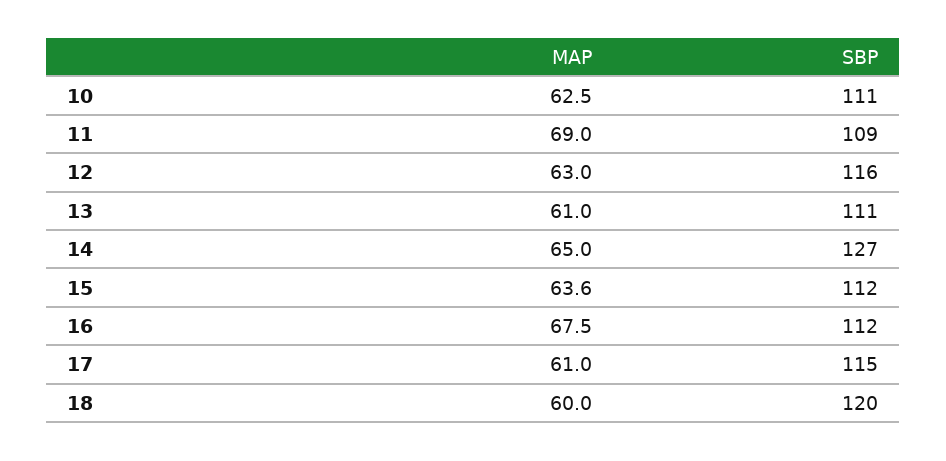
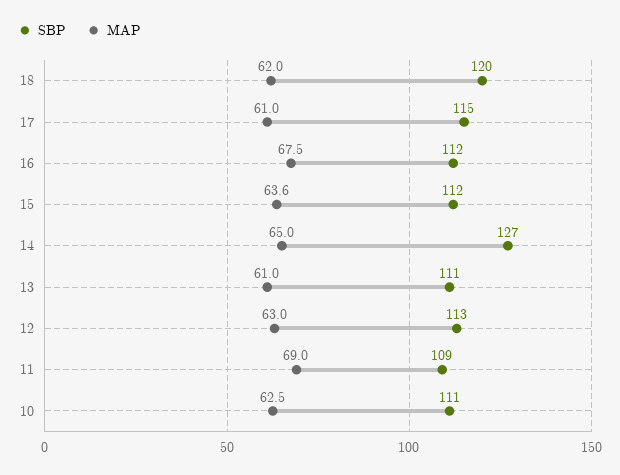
  {
    "MAP": {
      "10": 62.5,
      "11": 69,
      "12": 63,
      "13": 61,
      "14": 65,
      "15": 63.6,
      "16": 67.5,
      "17": 61,
-     "18": 60
+     "18": 62
    },
    "SBP": {
      "10": 111,
      "11": 109,
-     "12": 116,
+     "12": 113,
      "13": 111,
      "14": 127,
      "15": 112,
      "16": 112,
      "17": 115,
      "18": 120
    }
  }

